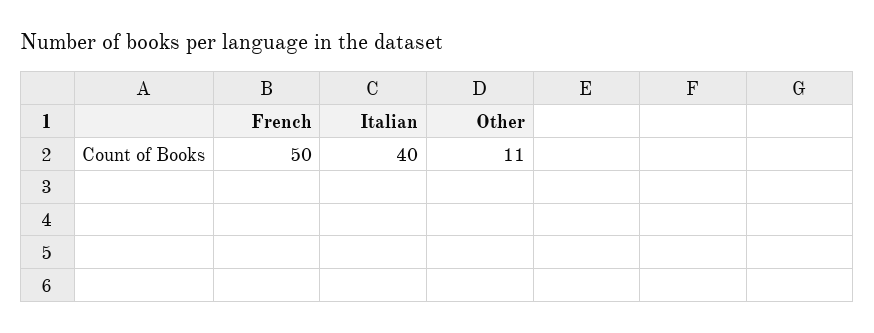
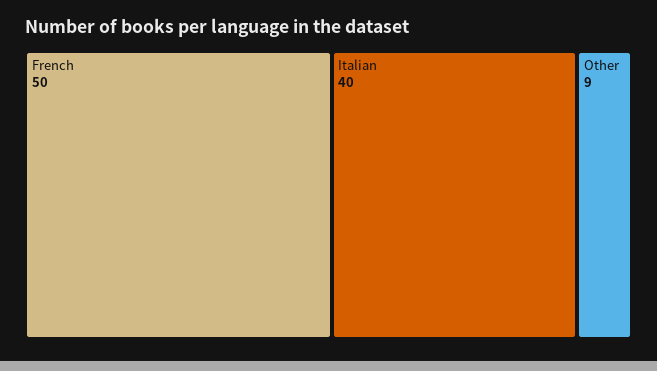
  {
    "French": 50,
    "Italian": 40,
-   "Other": 11
+   "Other": 9
  }

